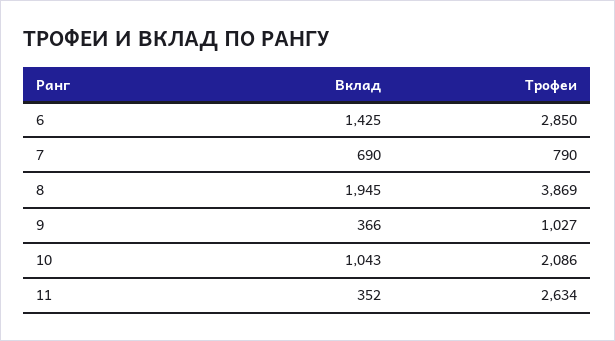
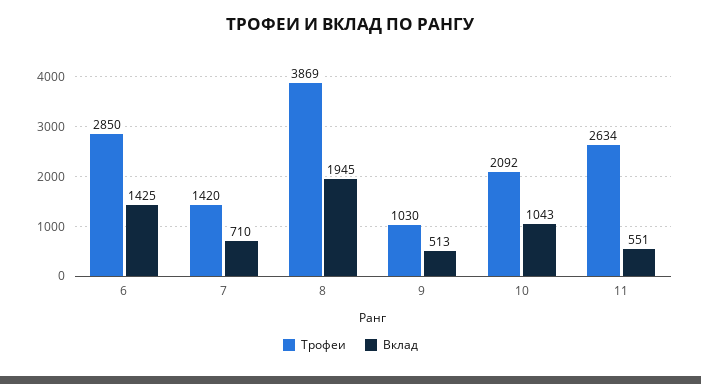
  {
    "Вклад": {
      "6": 1425,
-     "7": 690,
+     "7": 710,
      "8": 1945,
-     "9": 366,
+     "9": 513,
      "10": 1043,
-     "11": 352
+     "11": 551
    },
    "Трофеи": {
      "6": 2850,
-     "7": 790,
+     "7": 1420,
      "8": 3869,
-     "9": 1027,
+     "9": 1030,
-     "10": 2086,
+     "10": 2092,
      "11": 2634
    }
  }

